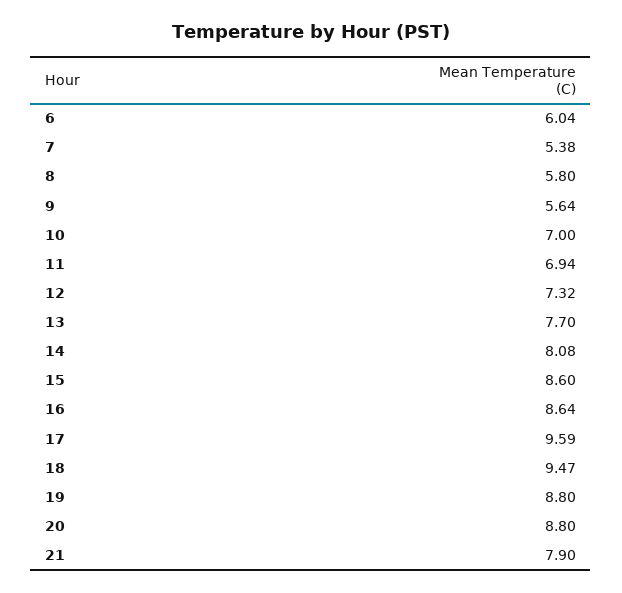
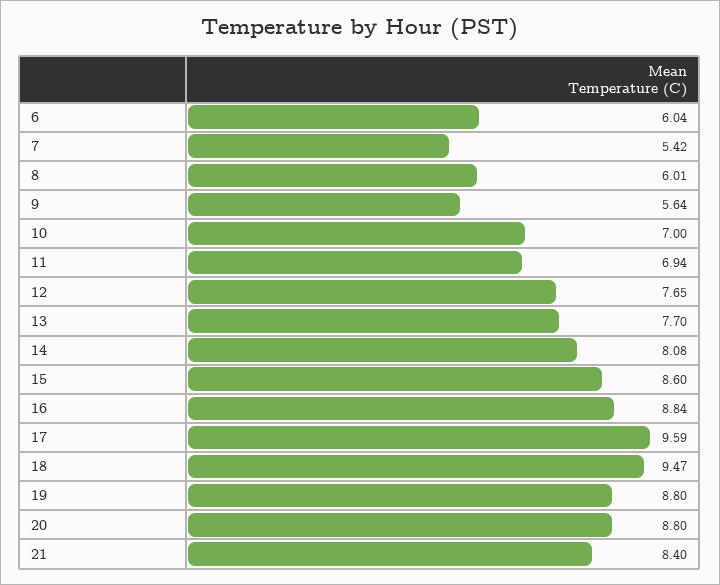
  {
    "6": 6.04,
-   "7": 5.38,
+   "7": 5.42,
-   "8": 5.8,
+   "8": 6.01,
    "9": 5.64,
    "10": 7,
    "11": 6.94,
-   "12": 7.32,
+   "12": 7.65,
    "13": 7.7,
    "14": 8.08,
    "15": 8.6,
-   "16": 8.64,
+   "16": 8.84,
    "17": 9.59,
    "18": 9.47,
    "19": 8.8,
    "20": 8.8,
-   "21": 7.9
+   "21": 8.4
  }

